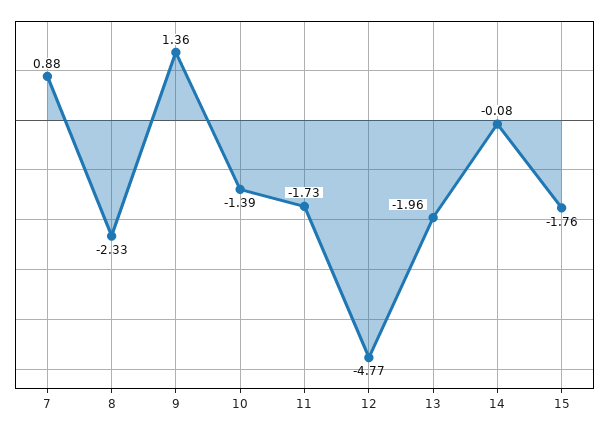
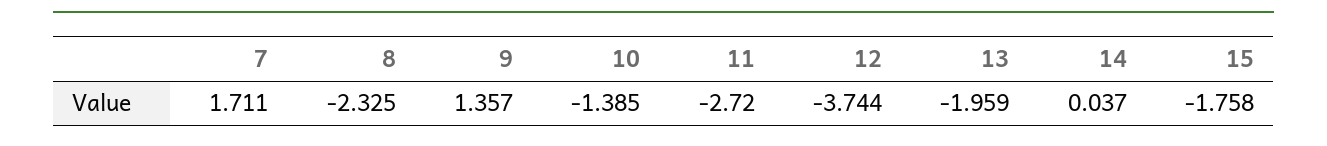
  {
-   "7": 0.88,
+   "7": 1.711,
    "8": -2.325,
    "9": 1.357,
    "10": -1.385,
-   "11": -1.73,
+   "11": -2.72,
-   "12": -4.77,
+   "12": -3.744,
    "13": -1.959,
-   "14": -0.08,
+   "14": 0.037,
    "15": -1.758
  }

